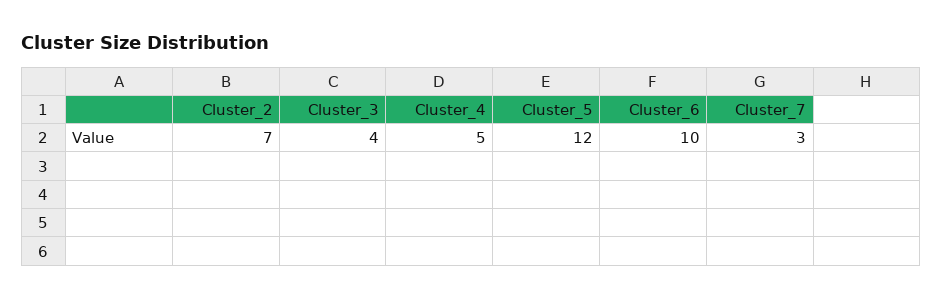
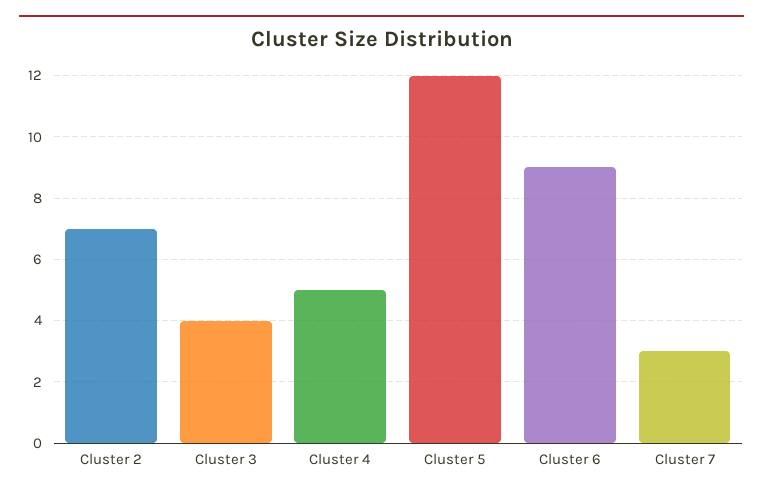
  {
    "Cluster_2": 7,
    "Cluster_3": 4,
    "Cluster_4": 5,
    "Cluster_5": 12,
-   "Cluster_6": 10,
+   "Cluster_6": 9,
    "Cluster_7": 3
  }

